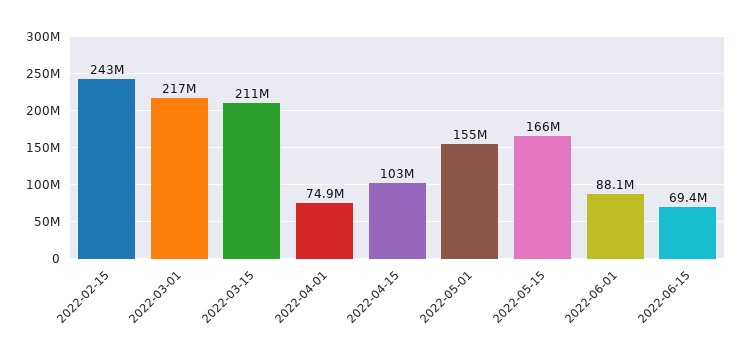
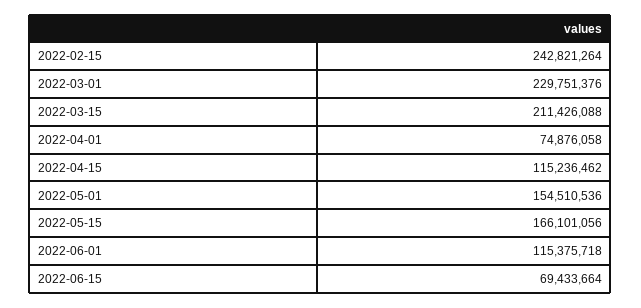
  {
    "2022-02-15": 242821264,
-   "2022-03-01": 217000000,
+   "2022-03-01": 229751376,
    "2022-03-15": 211426088,
    "2022-04-01": 74876058,
-   "2022-04-15": 103000000,
+   "2022-04-15": 115236462,
    "2022-05-01": 154510536,
    "2022-05-15": 166101056,
-   "2022-06-01": 88100000,
+   "2022-06-01": 115375718,
    "2022-06-15": 69433664
  }

